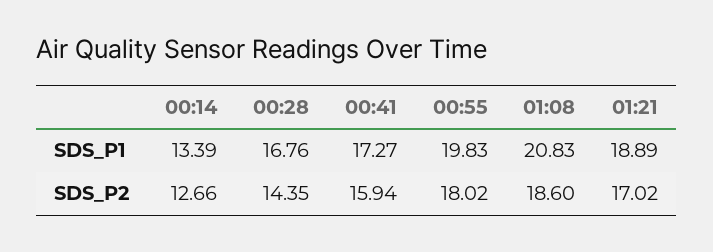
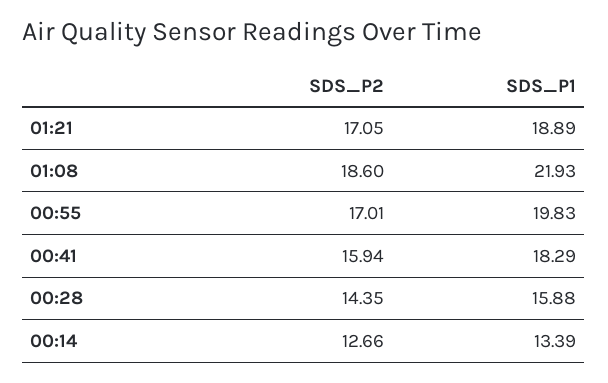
  {
    "00:14": {
      "SDS_P1": 13.39,
      "SDS_P2": 12.66
    },
    "00:28": {
-     "SDS_P1": 16.76,
+     "SDS_P1": 15.88,
      "SDS_P2": 14.35
    },
    "00:41": {
-     "SDS_P1": 17.27,
+     "SDS_P1": 18.29,
      "SDS_P2": 15.94
    },
    "00:55": {
      "SDS_P1": 19.83,
-     "SDS_P2": 18.02
+     "SDS_P2": 17.01
    },
    "01:08": {
-     "SDS_P1": 20.83,
+     "SDS_P1": 21.93,
      "SDS_P2": 18.6
    },
    "01:21": {
      "SDS_P1": 18.89,
-     "SDS_P2": 17.02
+     "SDS_P2": 17.05
    }
  }

